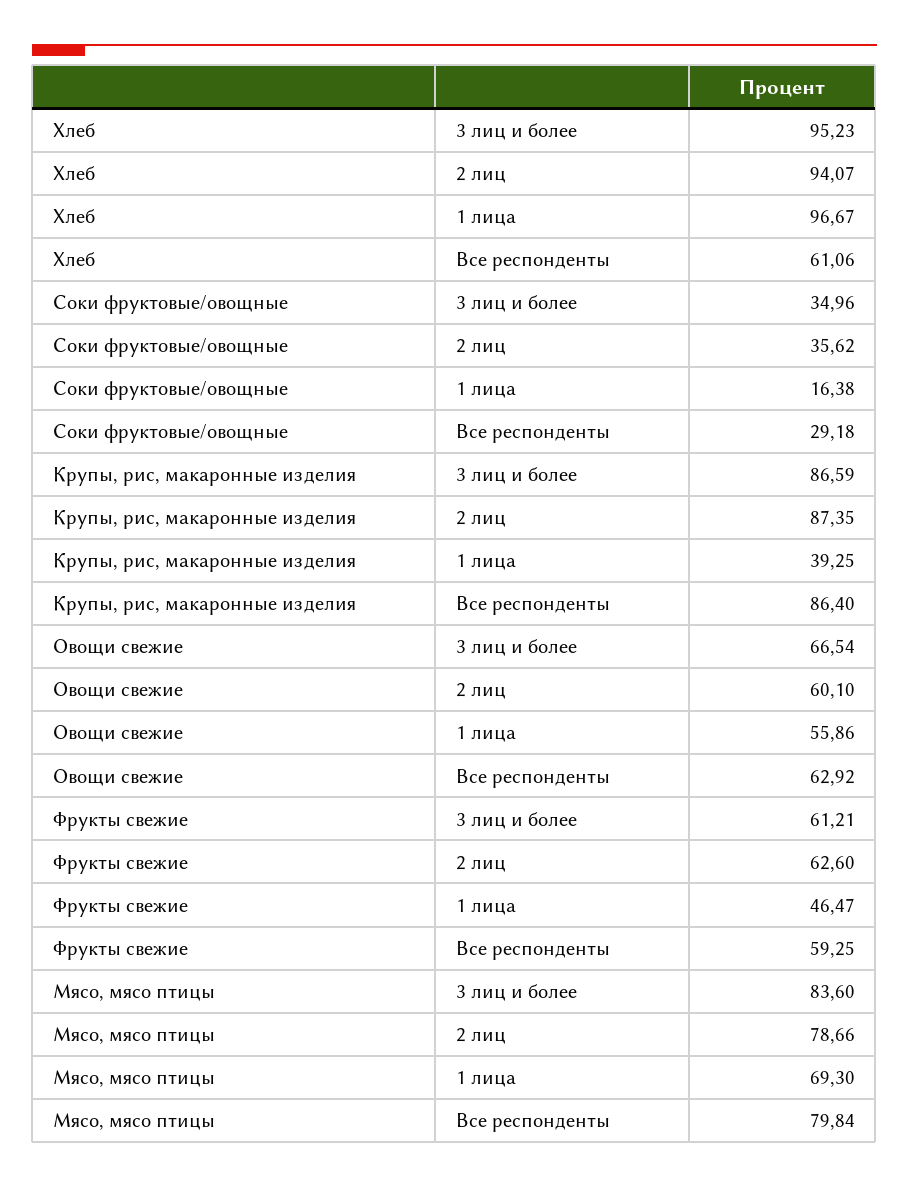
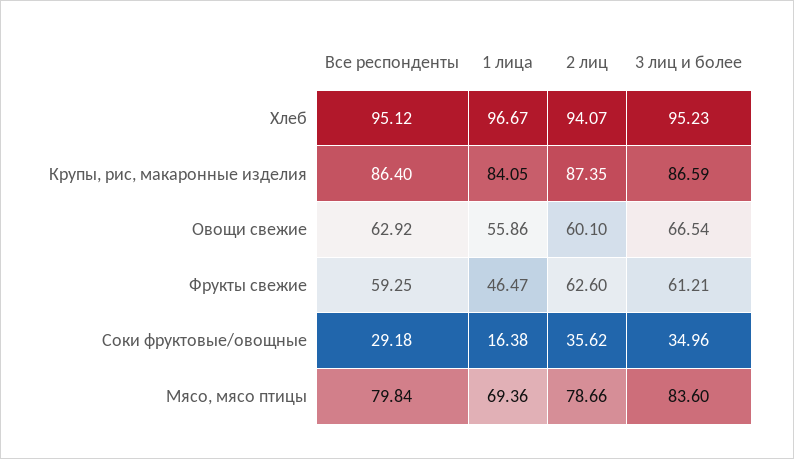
  {
    "Хлеб": {
      "3 лиц и более": 95.23,
      "2 лиц": 94.07,
      "1 лица": 96.67,
-     "Все респонденты": 61.06
+     "Все респонденты": 95.12
    },
    "Соки фруктовые/овощные": {
      "3 лиц и более": 34.96,
      "2 лиц": 35.62,
      "1 лица": 16.38,
      "Все респонденты": 29.18
    },
    "Крупы, рис, макаронные изделия": {
      "3 лиц и более": 86.59,
      "2 лиц": 87.35,
-     "1 лица": 39.25,
+     "1 лица": 84.05,
      "Все респонденты": 86.4
    },
    "Овощи свежие": {
      "3 лиц и более": 66.54,
      "2 лиц": 60.1,
      "1 лица": 55.86,
      "Все респонденты": 62.92
    },
    "Фрукты свежие": {
      "3 лиц и более": 61.21,
      "2 лиц": 62.6,
      "1 лица": 46.47,
      "Все респонденты": 59.25
    },
    "Мясо, мясо птицы": {
      "3 лиц и более": 83.6,
      "2 лиц": 78.66,
-     "1 лица": 69.3,
+     "1 лица": 69.36,
      "Все респонденты": 79.84
    }
  }

